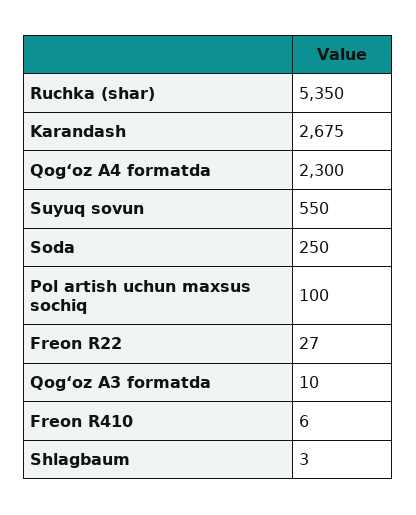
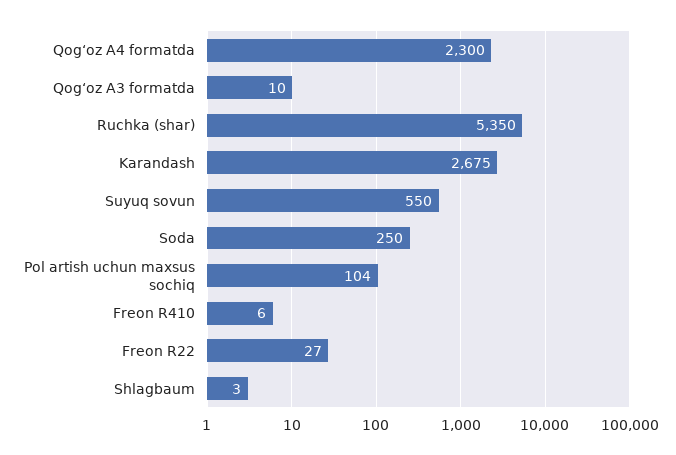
  {
    "Ruchka (shar)": 5350,
    "Karandash": 2675,
    "Qogʻoz A4 formatda": 2300,
    "Suyuq sovun": 550,
    "Soda": 250,
-   "Pol artish uchun maxsus sochiq": 100,
+   "Pol artish uchun maxsus sochiq": 104,
    "Freon R22": 27,
    "Qogʻoz A3 formatda": 10,
    "Freon R410": 6,
    "Shlagbaum": 3
  }

